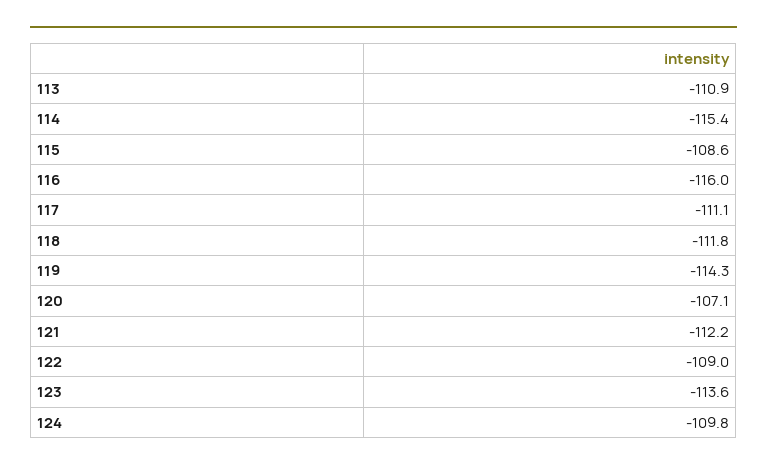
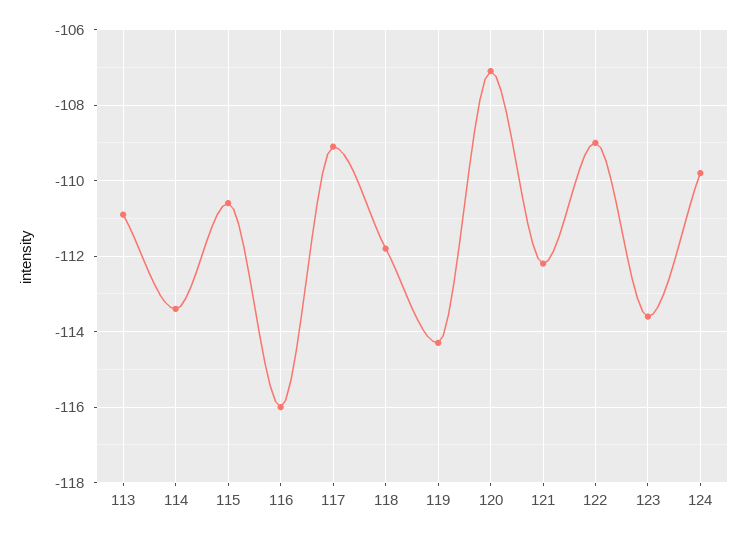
  {
    "113": -110.9,
-   "114": -115.4,
+   "114": -113.5,
-   "115": -108.6,
+   "115": -110.5,
    "116": -116,
-   "117": -111.1,
+   "117": -109,
    "118": -111.8,
    "119": -114.3,
    "120": -107.1,
    "121": -112.2,
    "122": -109,
    "123": -113.6,
    "124": -109.8
  }

